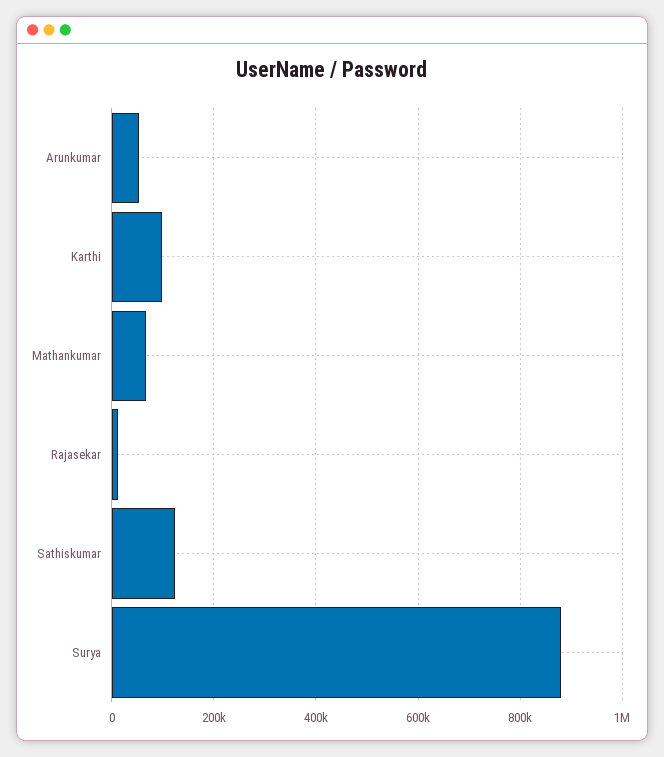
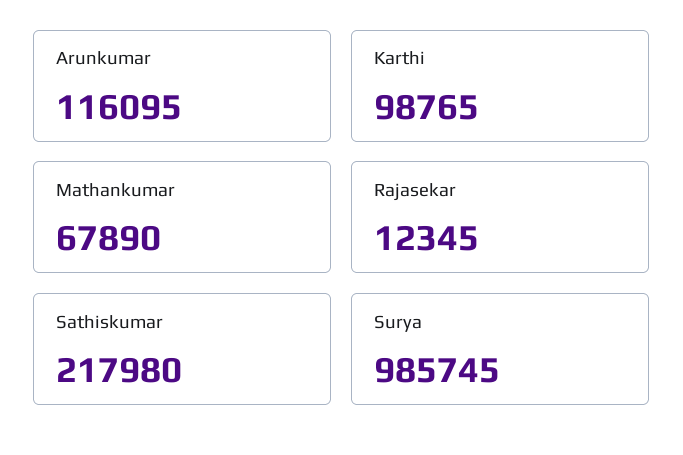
  {
-   "Arunkumar": 60000,
+   "Arunkumar": 116095,
    "Karthi": 98765,
    "Mathankumar": 67890,
    "Rajasekar": 12345,
-   "Sathiskumar": 120000,
+   "Sathiskumar": 217980,
-   "Surya": 880000
+   "Surya": 985745
  }

